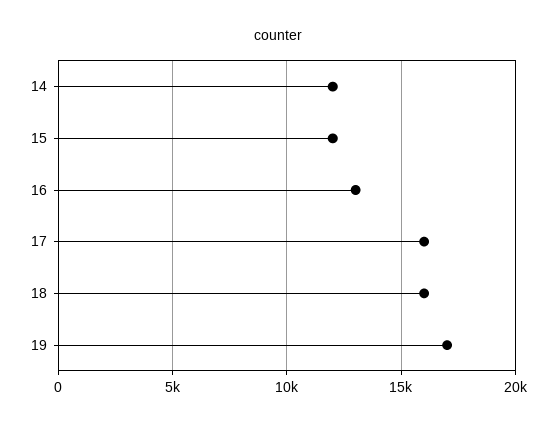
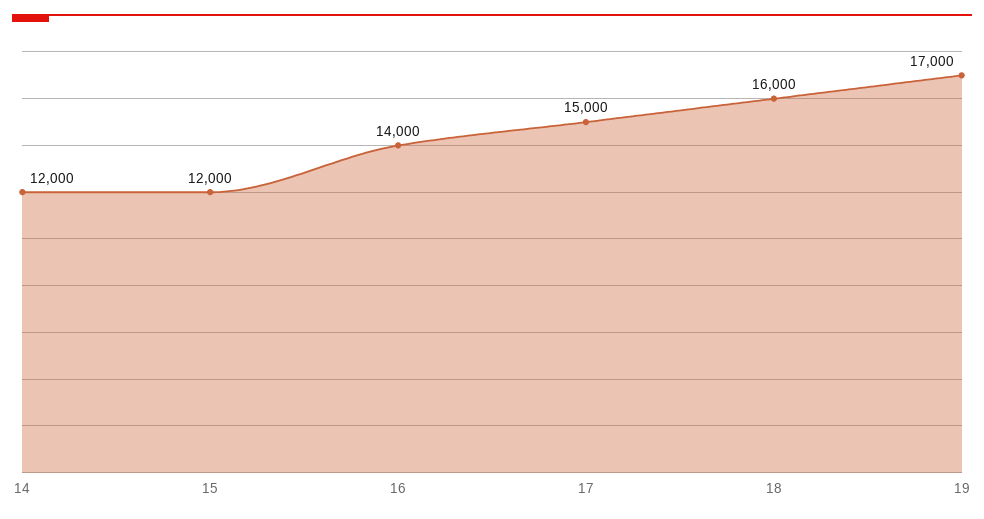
  {
    "14": 12000,
    "15": 12000,
-   "16": 13000,
+   "16": 14000,
-   "17": 16000,
+   "17": 15000,
    "18": 16000,
    "19": 17000
  }

